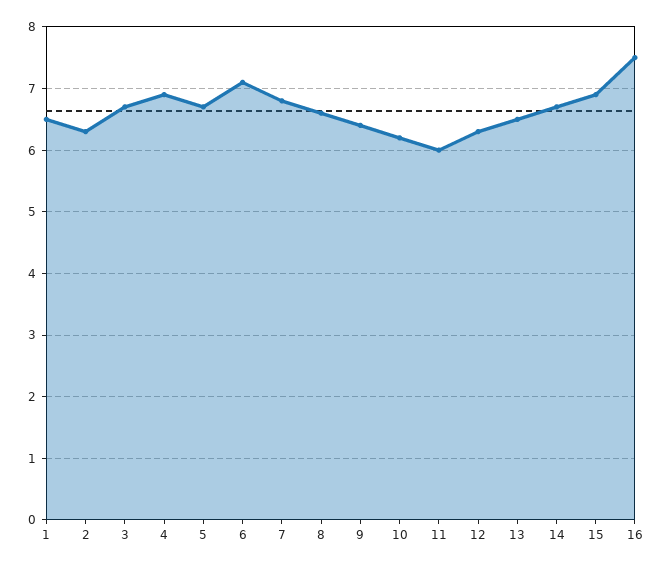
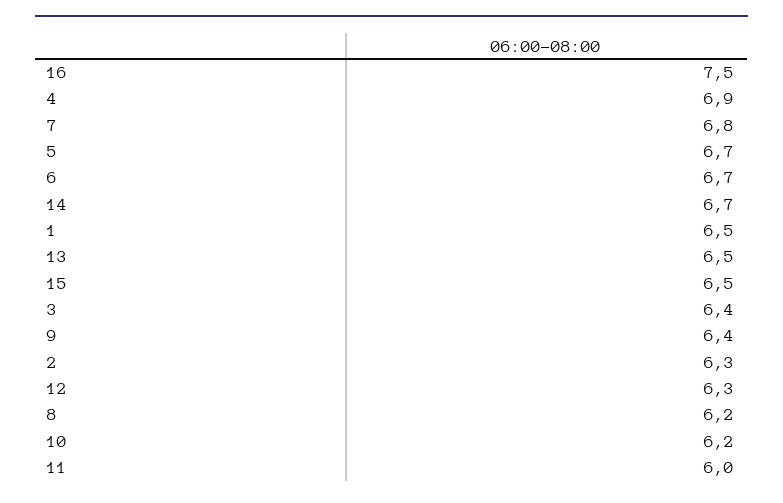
  {
    "1": 6.5,
    "2": 6.3,
-   "3": 6.7,
+   "3": 6.4,
    "4": 6.9,
    "5": 6.7,
-   "6": 7.1,
+   "6": 6.7,
    "7": 6.8,
-   "8": 6.6,
+   "8": 6.2,
    "9": 6.4,
    "10": 6.2,
    "11": 6,
    "12": 6.3,
    "13": 6.5,
    "14": 6.7,
-   "15": 6.9,
+   "15": 6.5,
    "16": 7.5
  }

